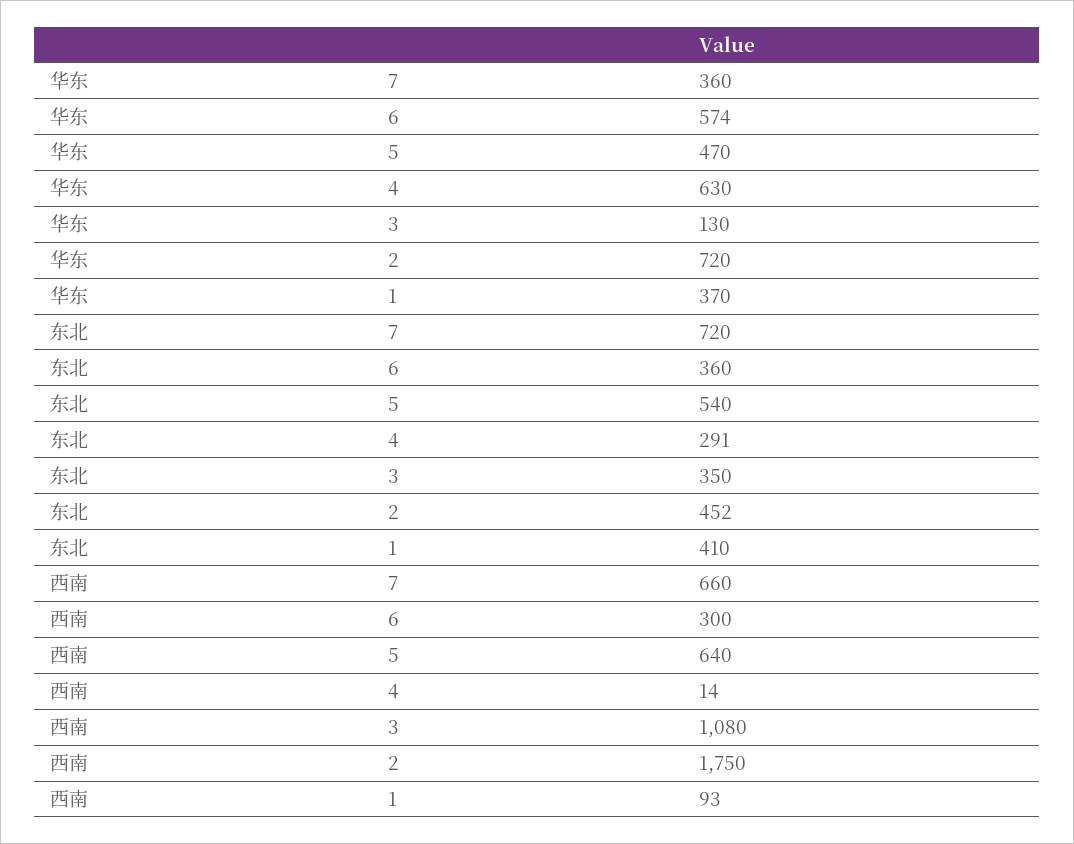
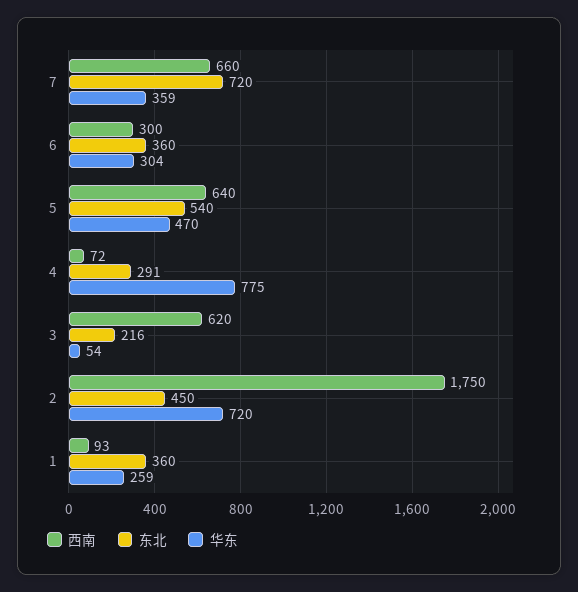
  {
    "华东": {
-     "7": 360,
+     "7": 359,
-     "6": 574,
+     "6": 304,
      "5": 470,
-     "4": 630,
+     "4": 775,
-     "3": 130,
+     "3": 54,
      "2": 720,
-     "1": 370
+     "1": 259
    },
    "东北": {
      "7": 720,
      "6": 360,
      "5": 540,
      "4": 291,
-     "3": 350,
+     "3": 216,
-     "2": 452,
+     "2": 450,
-     "1": 410
+     "1": 360
    },
    "西南": {
      "7": 660,
      "6": 300,
      "5": 640,
-     "4": 14,
+     "4": 72,
-     "3": 1080,
+     "3": 620,
      "2": 1750,
      "1": 93
    }
  }

